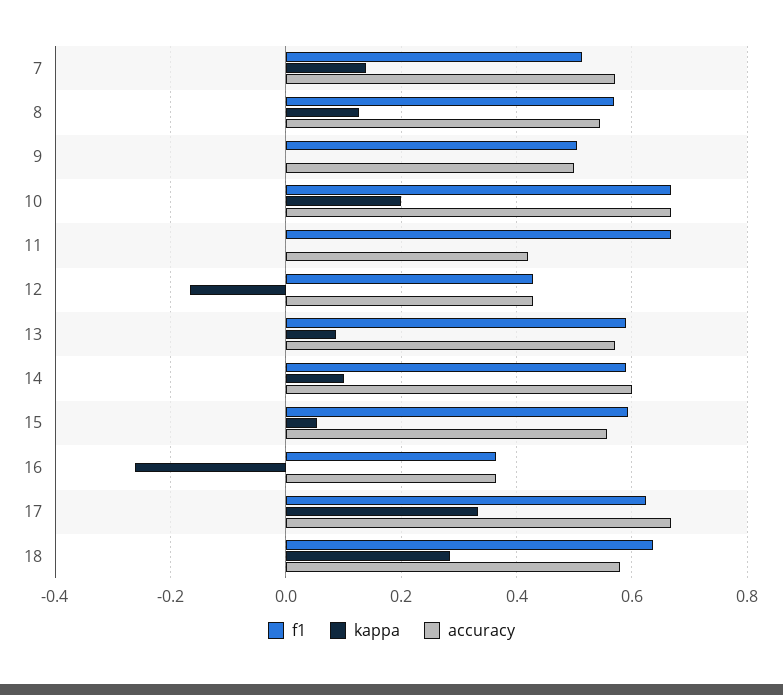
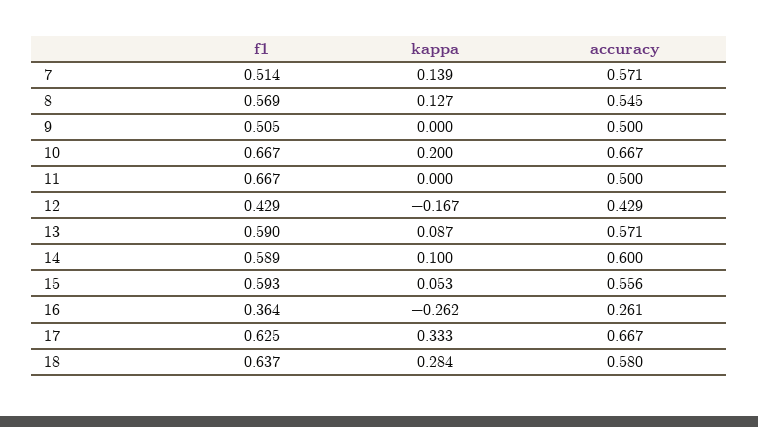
  {
    "f1": {
      "7": 0.514,
      "8": 0.569,
      "9": 0.505,
      "10": 0.667,
      "11": 0.667,
      "12": 0.429,
      "13": 0.59,
      "14": 0.589,
      "15": 0.593,
      "16": 0.364,
      "17": 0.625,
      "18": 0.637
    },
    "kappa": {
      "7": 0.139,
      "8": 0.127,
      "9": 0,
      "10": 0.2,
      "11": 0,
      "12": -0.167,
      "13": 0.087,
      "14": 0.1,
      "15": 0.053,
      "16": -0.262,
      "17": 0.333,
      "18": 0.284
    },
    "accuracy": {
      "7": 0.571,
      "8": 0.545,
      "9": 0.5,
      "10": 0.667,
-     "11": 0.42,
+     "11": 0.5,
      "12": 0.429,
      "13": 0.571,
      "14": 0.6,
      "15": 0.556,
-     "16": 0.36,
+     "16": 0.261,
      "17": 0.667,
      "18": 0.58
    }
  }

